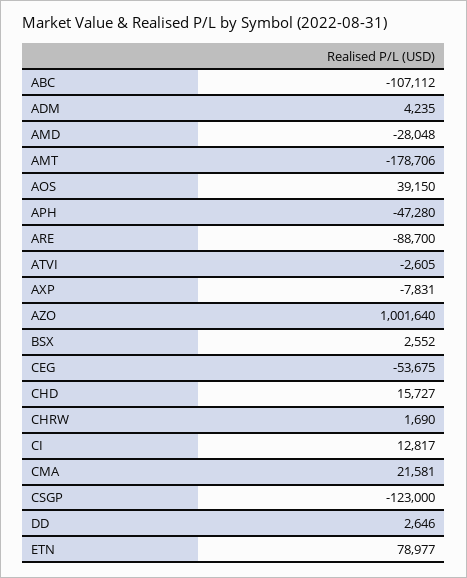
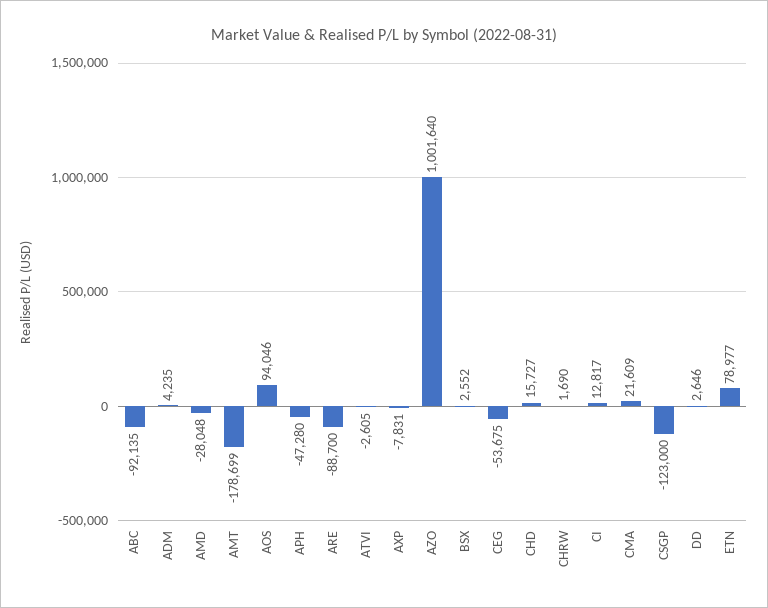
  {
-   "ABC": -107112,
+   "ABC": -92135,
    "ADM": 4235,
    "AMD": -28048,
-   "AMT": -178706,
+   "AMT": -178699,
-   "AOS": 39150,
+   "AOS": 94046,
    "APH": -47280,
    "ARE": -88700,
    "ATVI": -2605,
    "AXP": -7831,
    "AZO": 1001640,
    "BSX": 2552,
    "CEG": -53675,
    "CHD": 15727,
    "CHRW": 1690,
    "CI": 12817,
-   "CMA": 21581,
+   "CMA": 21609,
    "CSGP": -123000,
    "DD": 2646,
    "ETN": 78977
  }

